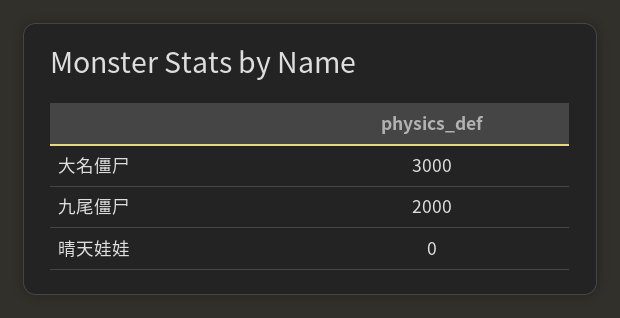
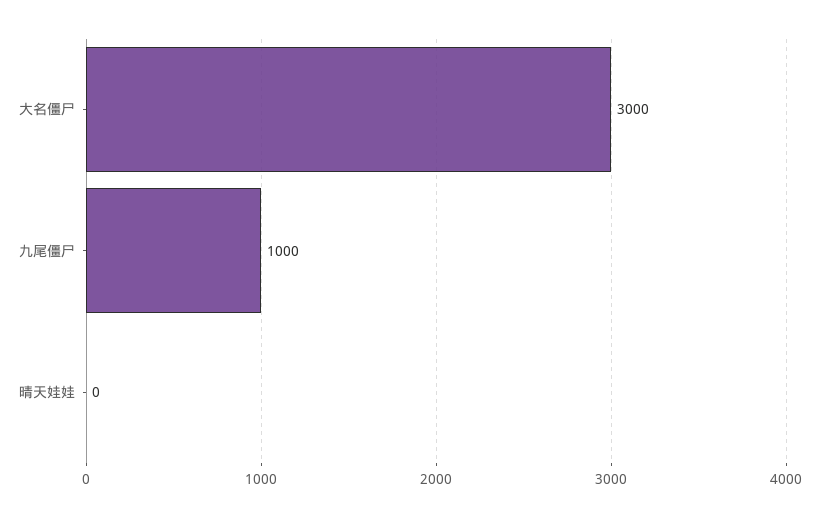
  {
    "大名僵尸": 3000,
-   "九尾僵尸": 2000,
+   "九尾僵尸": 1000,
    "晴天娃娃": 0
  }

